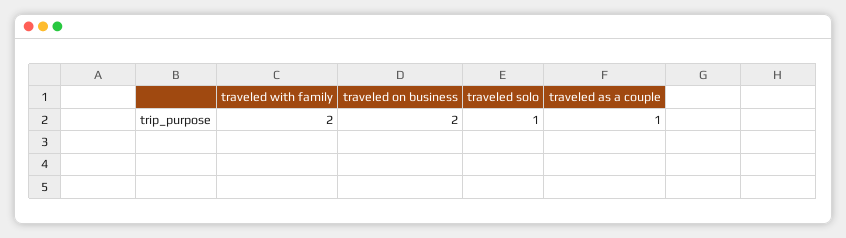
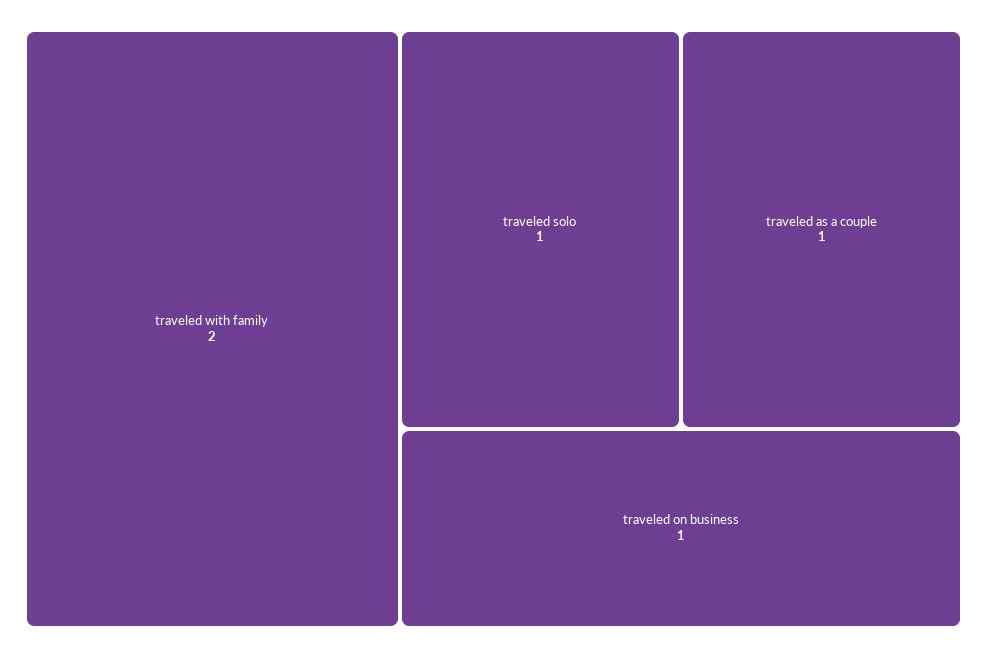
  {
    "traveled with family": 2,
-   "traveled on business": 2,
+   "traveled on business": 1,
    "traveled solo": 1,
    "traveled as a couple": 1
  }

